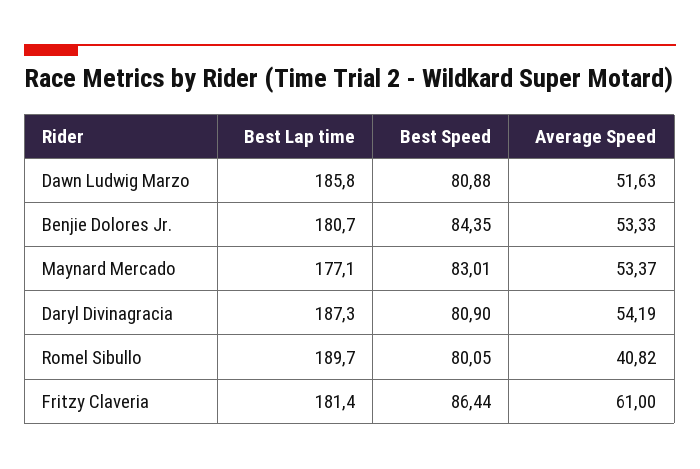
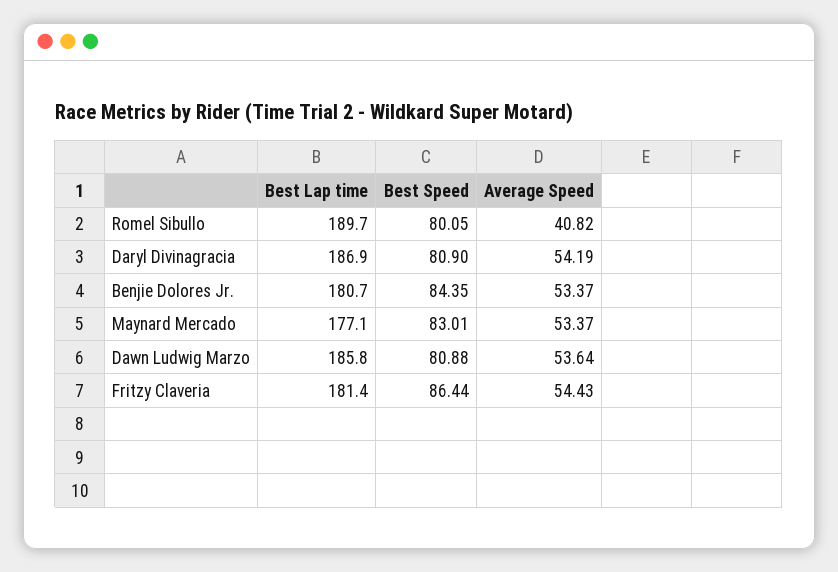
  {
    "Best Lap time": {
      "Dawn Ludwig Marzo": 185.8,
      "Benjie Dolores Jr.": 180.7,
      "Maynard Mercado": 177.1,
-     "Daryl Divinagracia": 187.3,
+     "Daryl Divinagracia": 186.9,
      "Romel Sibullo": 189.7,
      "Fritzy Claveria": 181.4
    },
    "Best Speed": {
      "Dawn Ludwig Marzo": 80.88,
      "Benjie Dolores Jr.": 84.35,
      "Maynard Mercado": 83.01,
      "Daryl Divinagracia": 80.9,
      "Romel Sibullo": 80.05,
      "Fritzy Claveria": 86.44
    },
    "Average Speed": {
-     "Dawn Ludwig Marzo": 51.63,
+     "Dawn Ludwig Marzo": 53.64,
-     "Benjie Dolores Jr.": 53.33,
+     "Benjie Dolores Jr.": 53.37,
      "Maynard Mercado": 53.37,
      "Daryl Divinagracia": 54.19,
      "Romel Sibullo": 40.82,
-     "Fritzy Claveria": 61
+     "Fritzy Claveria": 54.43
    }
  }

